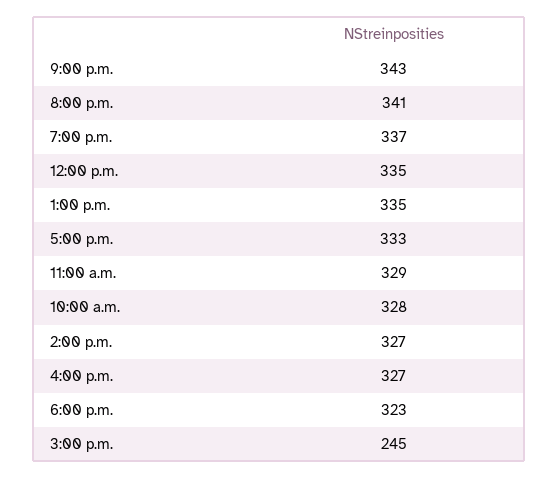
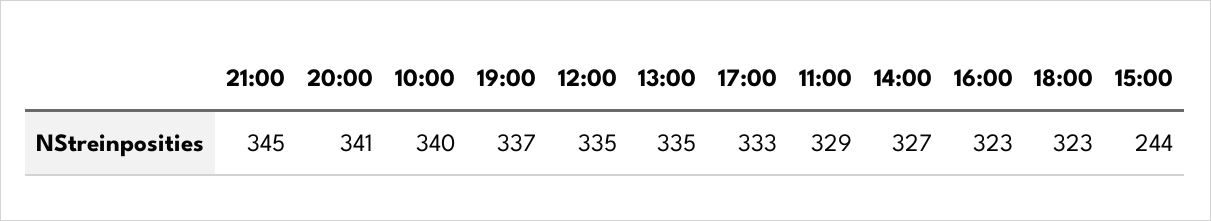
  {
-   "9:00 p.m.": 343,
+   "9:00 p.m.": 345,
    "8:00 p.m.": 341,
    "7:00 p.m.": 337,
    "12:00 p.m.": 335,
    "1:00 p.m.": 335,
    "5:00 p.m.": 333,
    "11:00 a.m.": 329,
-   "10:00 a.m.": 328,
+   "10:00 a.m.": 340,
    "2:00 p.m.": 327,
-   "4:00 p.m.": 327,
+   "4:00 p.m.": 323,
    "6:00 p.m.": 323,
-   "3:00 p.m.": 245
+   "3:00 p.m.": 244
  }

